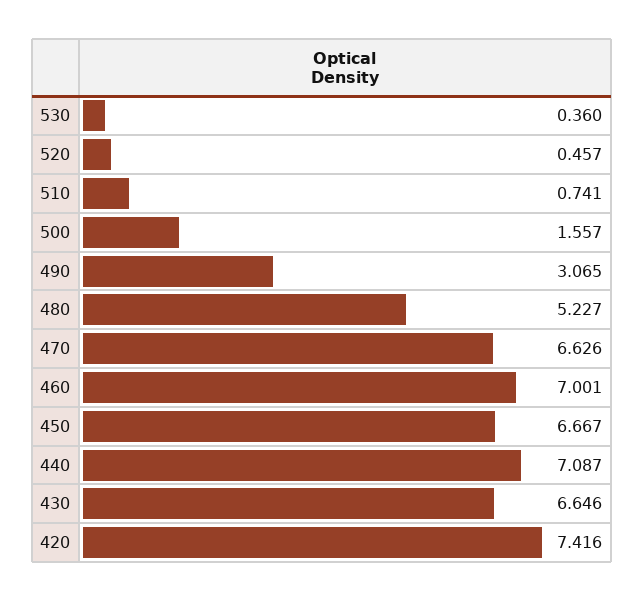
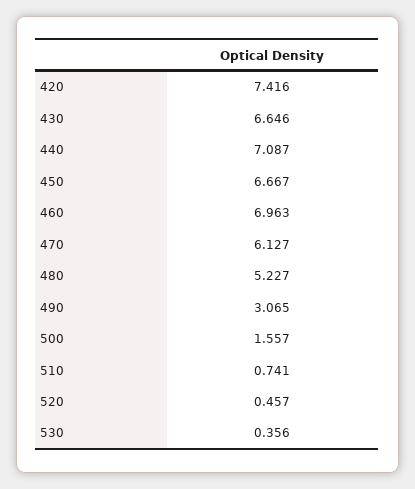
  {
-   "530": 0.36,
+   "530": 0.356,
    "520": 0.457,
    "510": 0.741,
    "500": 1.557,
    "490": 3.065,
    "480": 5.227,
-   "470": 6.626,
+   "470": 6.127,
-   "460": 7.001,
+   "460": 6.963,
    "450": 6.667,
    "440": 7.087,
    "430": 6.646,
    "420": 7.416
  }

